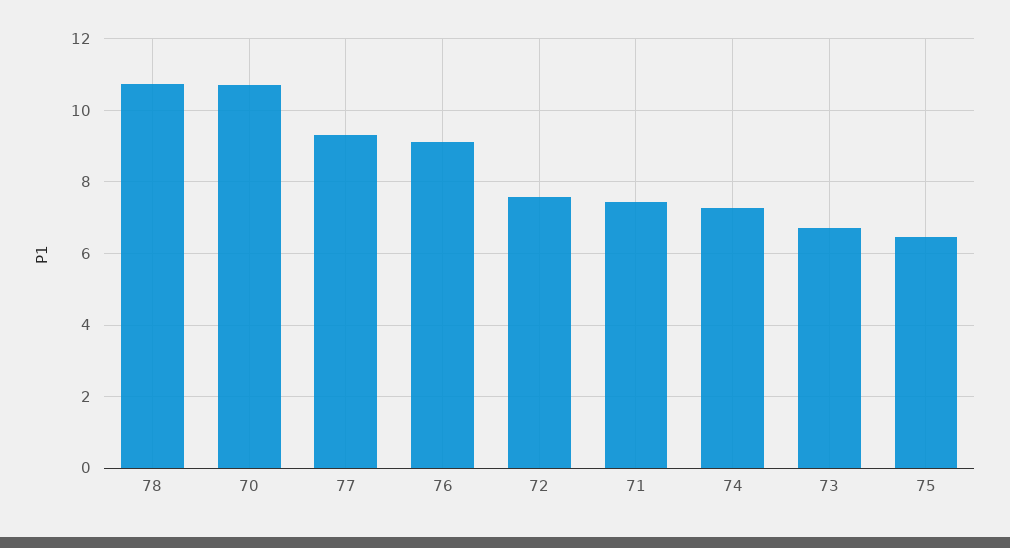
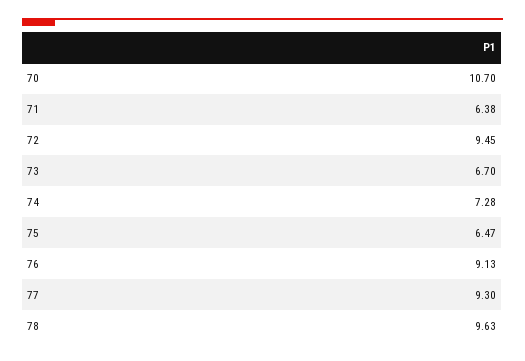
  {
-   "78": 10.8,
+   "78": 9.63,
    "70": 10.7,
    "77": 9.3,
    "76": 9.13,
-   "72": 7.6,
+   "72": 9.45,
-   "71": 7.4,
+   "71": 6.38,
    "74": 7.28,
    "73": 6.7,
    "75": 6.47
  }

